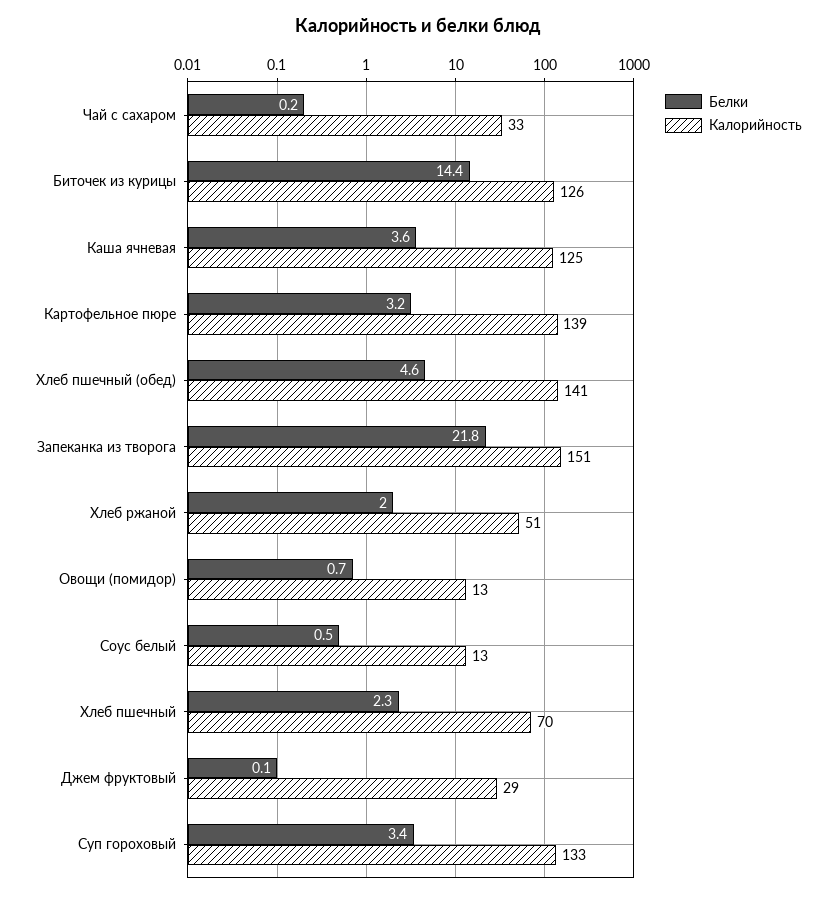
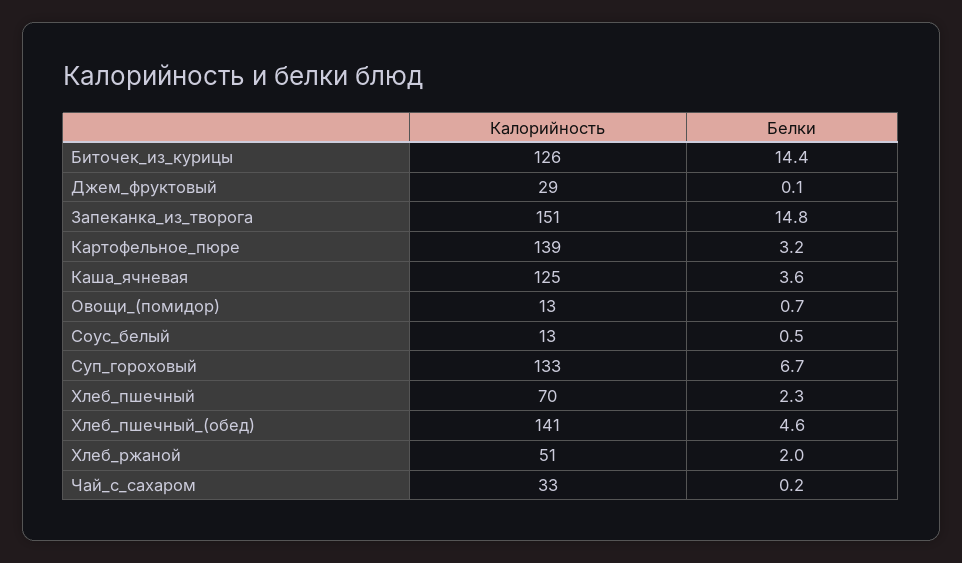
  {
    "Белки": {
      "Чай с сахаром": 0.2,
      "Биточек из курицы": 14.4,
      "Каша ячневая": 3.6,
      "Картофельное пюре": 3.2,
      "Хлеб пшечный (обед)": 4.6,
-     "Запеканка из творога": 21.8,
+     "Запеканка из творога": 14.8,
      "Хлеб ржаной": 2,
      "Овощи (помидор)": 0.7,
      "Соус белый": 0.5,
      "Хлеб пшечный": 2.3,
      "Джем фруктовый": 0.1,
-     "Суп гороховый": 3.4
+     "Суп гороховый": 6.7
    },
    "Калорийность": {
      "Чай с сахаром": 33,
      "Биточек из курицы": 126,
      "Каша ячневая": 125,
      "Картофельное пюре": 139,
      "Хлеб пшечный (обед)": 141,
      "Запеканка из творога": 151,
      "Хлеб ржаной": 51,
      "Овощи (помидор)": 13,
      "Соус белый": 13,
      "Хлеб пшечный": 70,
      "Джем фруктовый": 29,
      "Суп гороховый": 133
    }
  }

